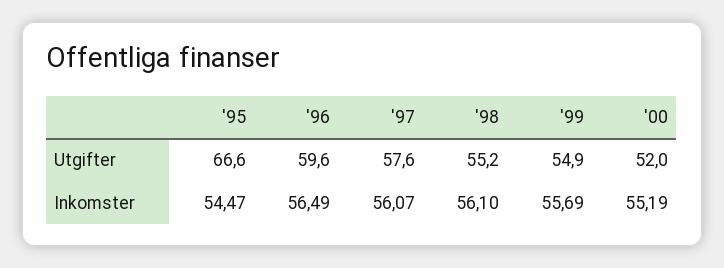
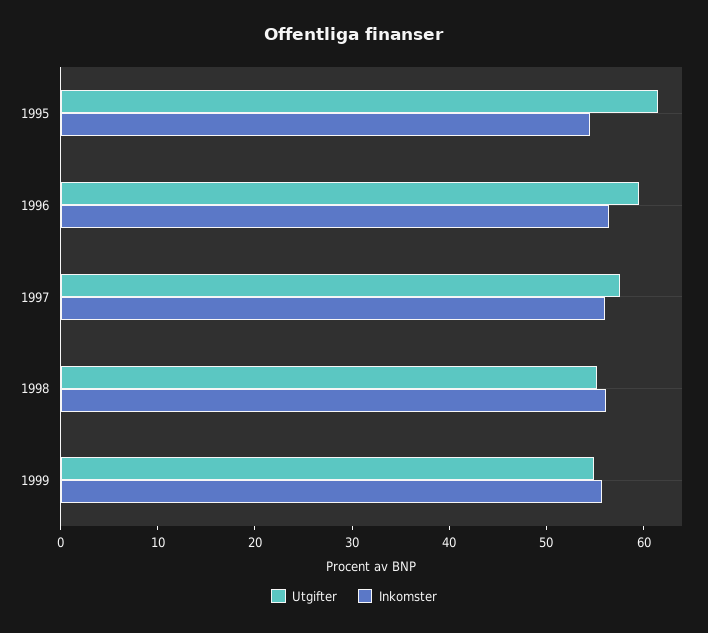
  {
    "Utgifter": {
-     "'95": 66.6,
+     "'95": 62,
      "'96": 59.6,
      "'97": 57.6,
      "'98": 55.2,
-     "'99": 54.9,
+     "'99": 54.9
-     "'00": 52
    },
    "Inkomster": {
      "'95": 54.47,
      "'96": 56.49,
      "'97": 56.07,
      "'98": 56.1,
-     "'99": 55.69,
+     "'99": 55.69
-     "'00": 55.19
    }
  }

